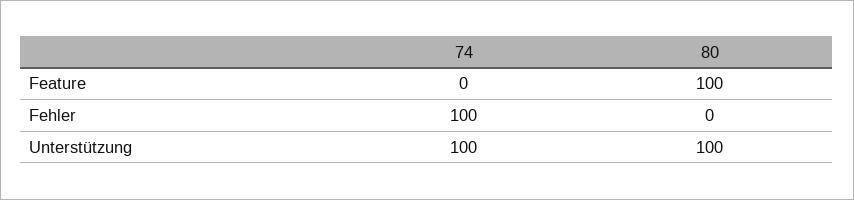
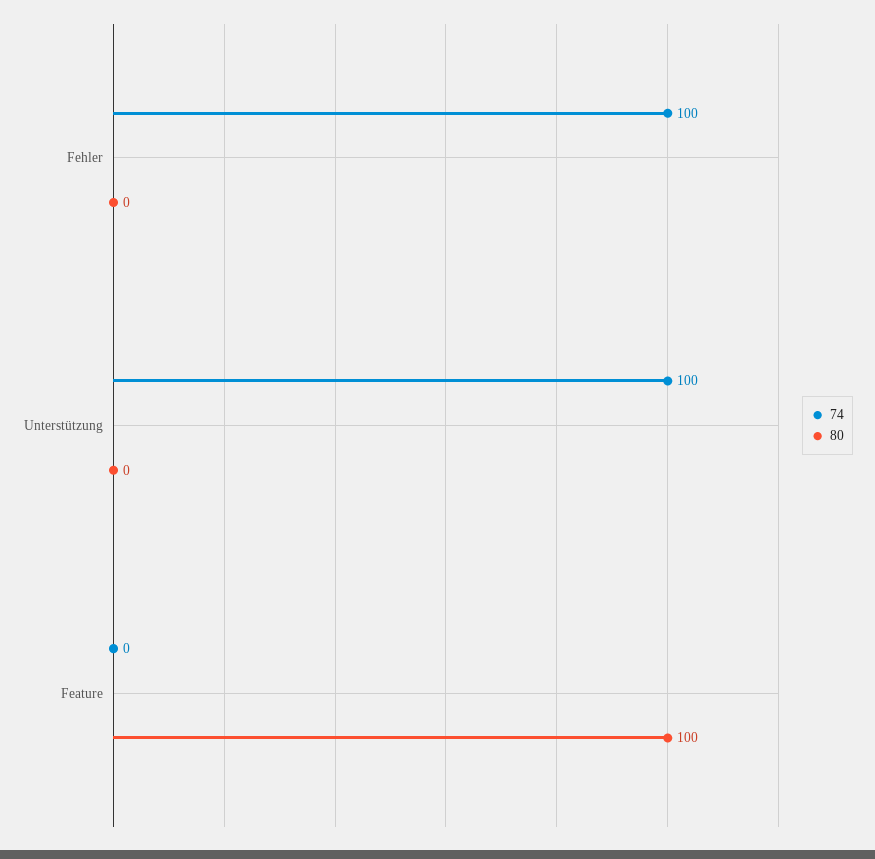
  {
    "74": {
      "Feature": 0,
      "Fehler": 100,
      "Unterstützung": 100
    },
    "80": {
      "Feature": 100,
      "Fehler": 0,
-     "Unterstützung": 100
+     "Unterstützung": 0
    }
  }

